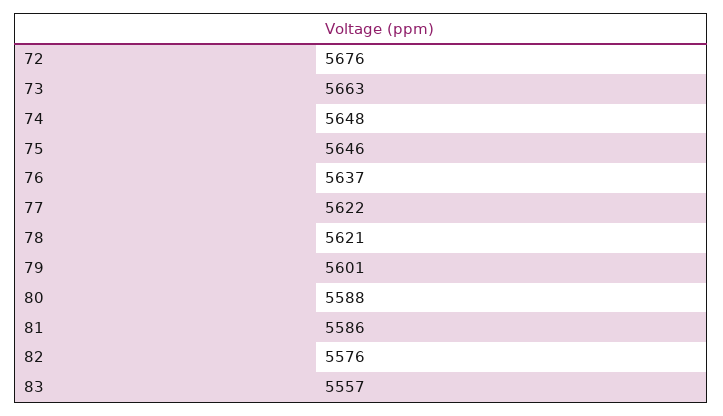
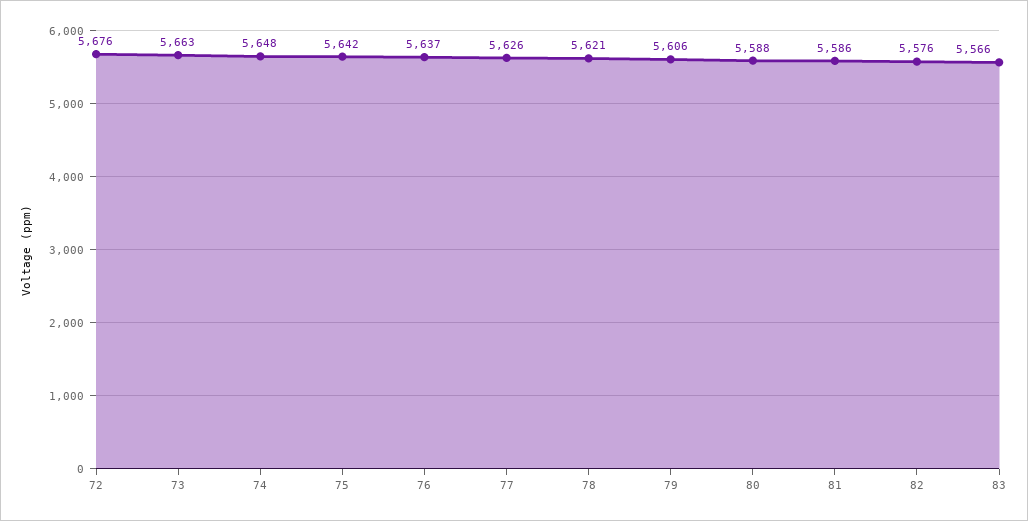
  {
    "72": 5676,
    "73": 5663,
    "74": 5648,
-   "75": 5646,
+   "75": 5642,
    "76": 5637,
-   "77": 5622,
+   "77": 5626,
    "78": 5621,
-   "79": 5601,
+   "79": 5606,
    "80": 5588,
    "81": 5586,
    "82": 5576,
-   "83": 5557
+   "83": 5566
  }

